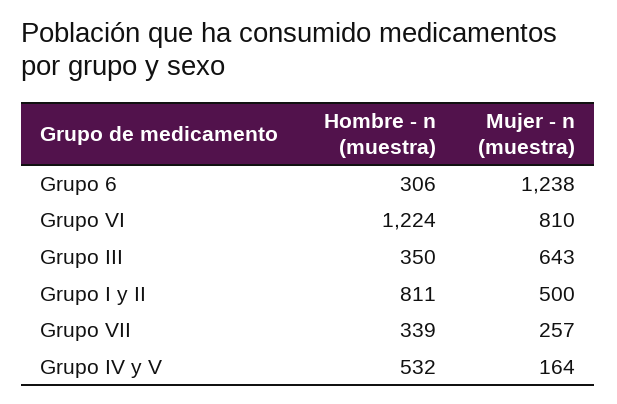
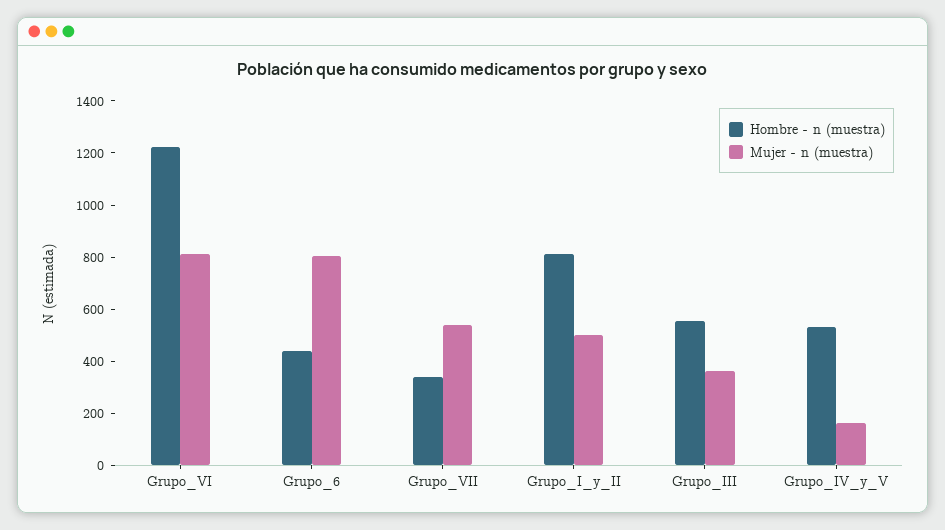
  {
    "Hombre - n (muestra)": {
-     "Grupo 6": 306,
+     "Grupo 6": 450,
      "Grupo VI": 1224,
-     "Grupo III": 350,
+     "Grupo III": 550,
      "Grupo I y II": 811,
      "Grupo VII": 339,
      "Grupo IV y V": 532
    },
    "Mujer - n (muestra)": {
-     "Grupo 6": 1238,
+     "Grupo 6": 800,
      "Grupo VI": 810,
-     "Grupo III": 643,
+     "Grupo III": 350,
      "Grupo I y II": 500,
-     "Grupo VII": 257,
+     "Grupo VII": 550,
      "Grupo IV y V": 164
    }
  }

